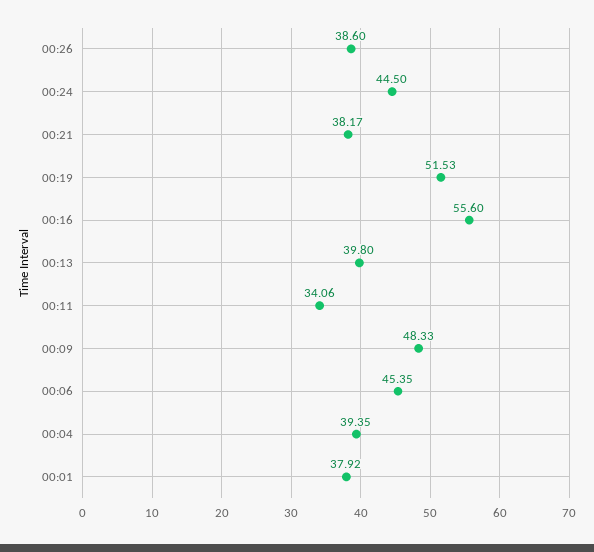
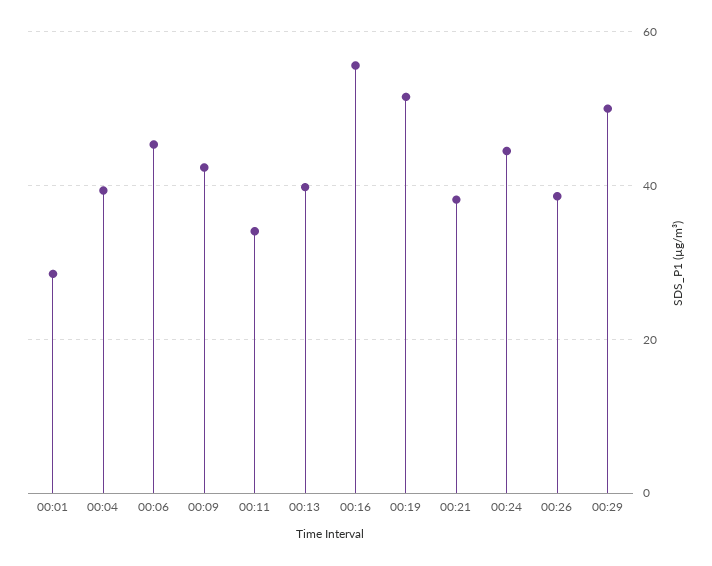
  {
    "00:26": 38.6,
    "00:24": 44.5,
    "00:21": 38.17,
    "00:19": 51.53,
    "00:16": 55.6,
    "00:13": 39.8,
    "00:11": 34.06,
-   "00:09": 48.33,
+   "00:09": 42,
    "00:06": 45.35,
    "00:04": 39.35,
-   "00:01": 37.92
+   "00:01": 28,
+   "00:29": 50
  }

